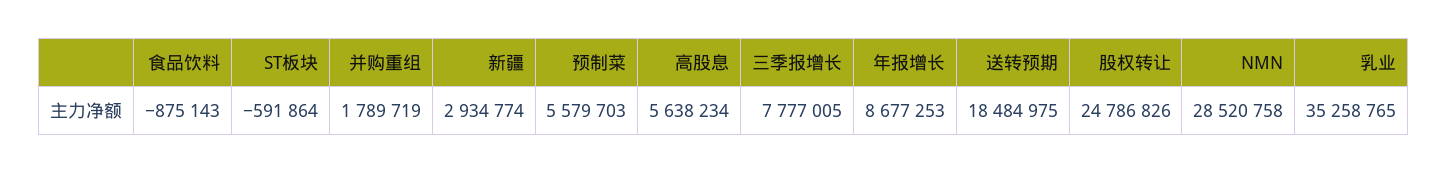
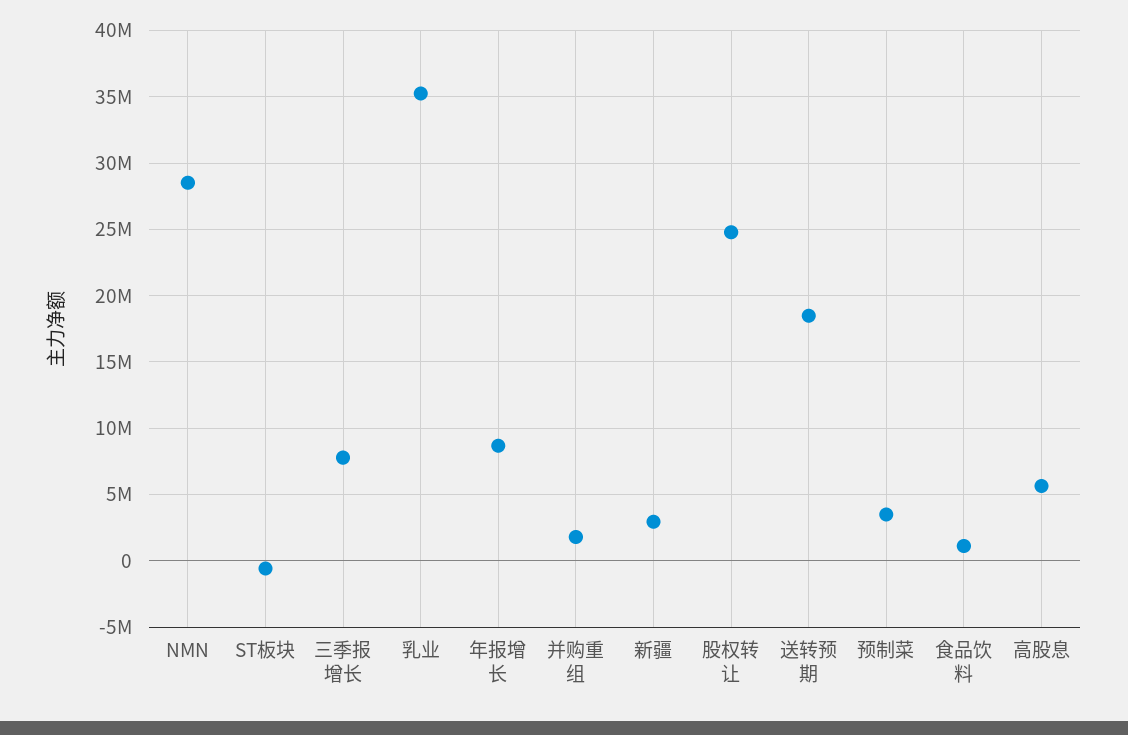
  {
-   "食品饮料": -875143,
+   "食品饮料": 1000000,
    "ST板块": -591864,
    "并购重组": 1789719,
    "新疆": 2934774,
-   "预制菜": 5579703,
+   "预制菜": 3500000,
    "高股息": 5638234,
    "三季报增长": 7777005,
    "年报增长": 8677253,
    "送转预期": 18484975,
    "股权转让": 24786826,
    "NMN": 28520758,
    "乳业": 35258765
  }

